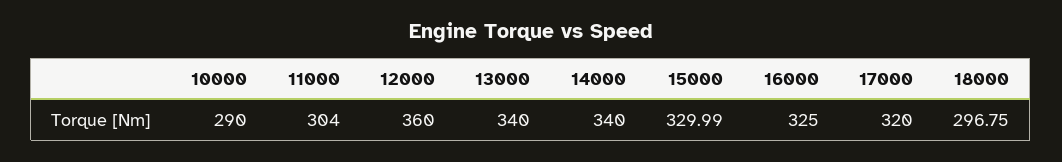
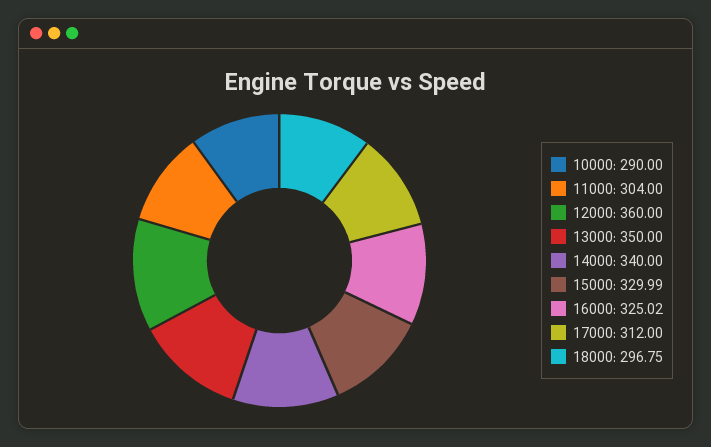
  {
    "10000": 290,
    "11000": 304,
    "12000": 360,
-   "13000": 340,
+   "13000": 350,
    "14000": 340,
    "15000": 329.99,
-   "16000": 325,
+   "16000": 325.02,
-   "17000": 320,
+   "17000": 312,
    "18000": 296.75
  }

